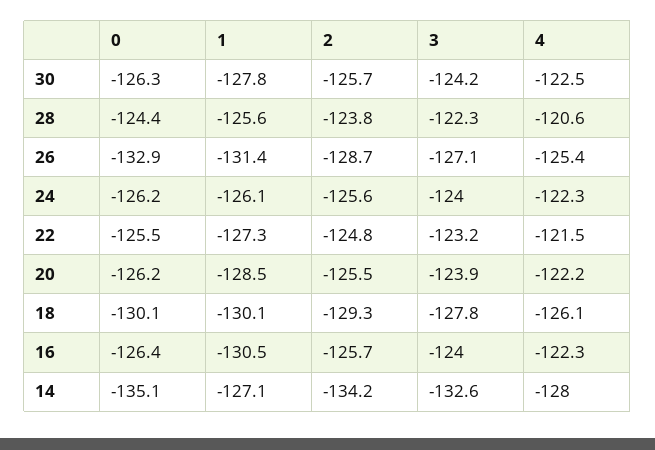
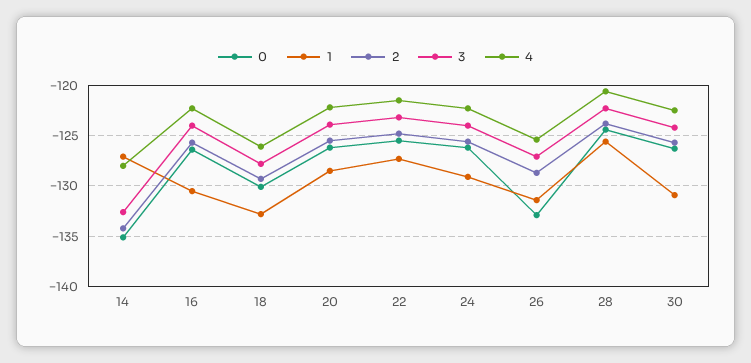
  {
    "0": {
      "30": -126.3,
      "28": -124.4,
      "26": -132.9,
      "24": -126.2,
      "22": -125.5,
      "20": -126.2,
      "18": -130.1,
      "16": -126.4,
      "14": -135.1
    },
    "1": {
-     "30": -127.8,
+     "30": -131,
      "28": -125.6,
      "26": -131.4,
-     "24": -126.1,
+     "24": -129,
      "22": -127.3,
      "20": -128.5,
-     "18": -130.1,
+     "18": -133,
      "16": -130.5,
      "14": -127.1
    },
    "2": {
      "30": -125.7,
      "28": -123.8,
      "26": -128.7,
      "24": -125.6,
      "22": -124.8,
      "20": -125.5,
      "18": -129.3,
      "16": -125.7,
      "14": -134.2
    },
    "3": {
      "30": -124.2,
      "28": -122.3,
      "26": -127.1,
      "24": -124,
      "22": -123.2,
      "20": -123.9,
      "18": -127.8,
      "16": -124,
      "14": -132.6
    },
    "4": {
      "30": -122.5,
      "28": -120.6,
      "26": -125.4,
      "24": -122.3,
      "22": -121.5,
      "20": -122.2,
      "18": -126.1,
      "16": -122.3,
      "14": -128
    }
  }

